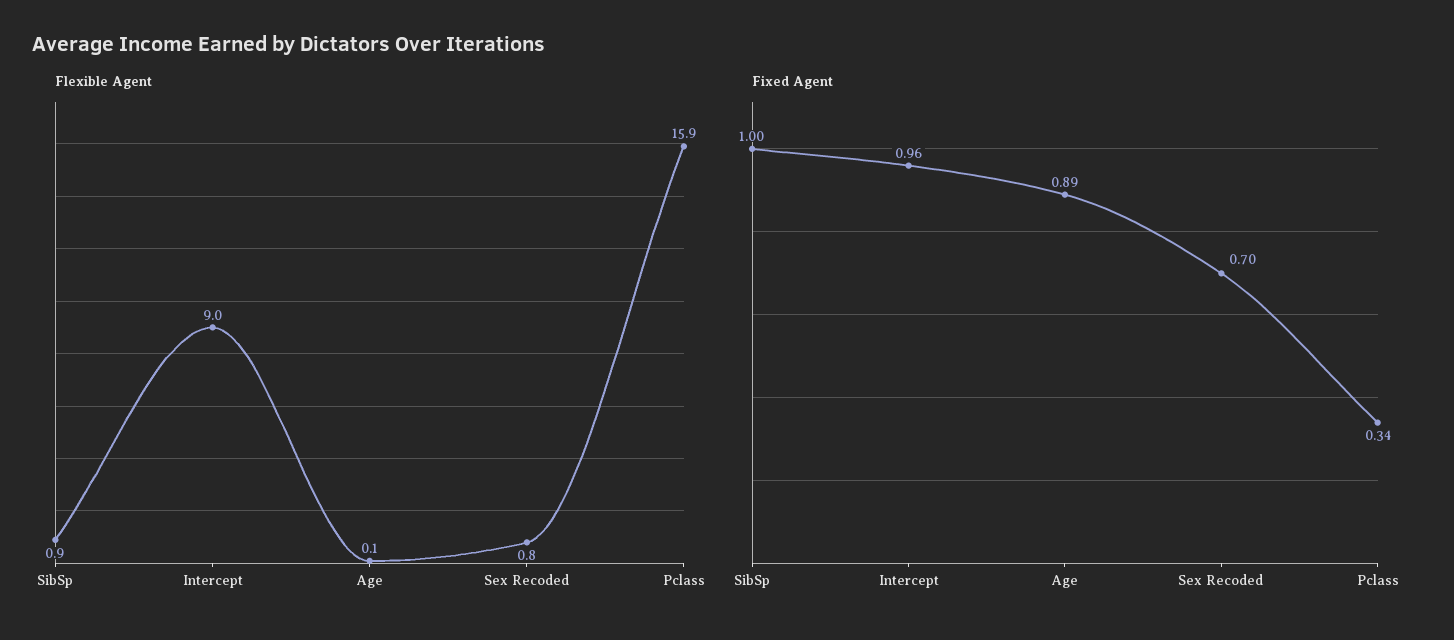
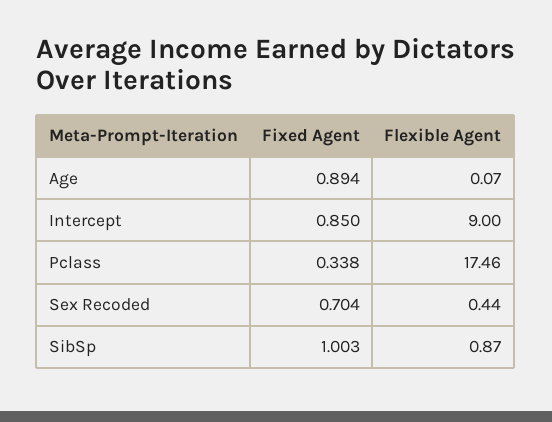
  {
    "Flexible Agent": {
      "SibSp": 0.87,
      "Intercept": 9,
      "Age": 0.07,
-     "Sex Recoded": 0.8,
+     "Sex Recoded": 0.44,
-     "Pclass": 15.9
+     "Pclass": 17.46
    },
    "Fixed Agent": {
      "SibSp": 1.003,
-     "Intercept": 0.96,
+     "Intercept": 0.85,
      "Age": 0.894,
      "Sex Recoded": 0.704,
      "Pclass": 0.338
    }
  }

